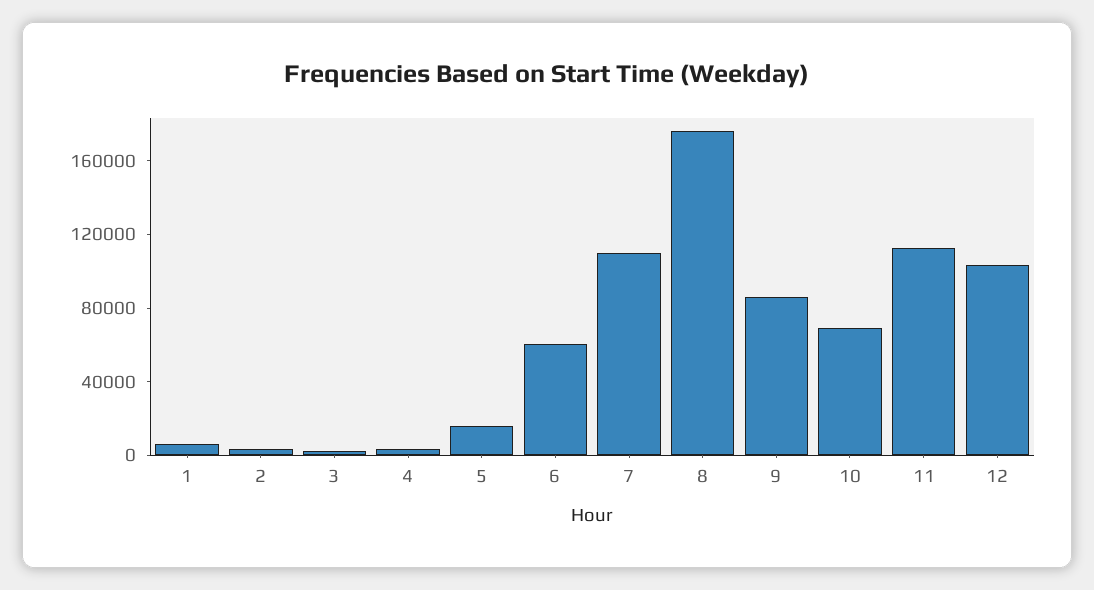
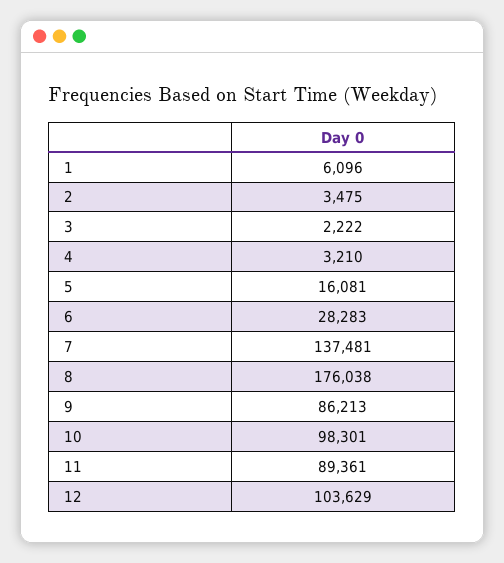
  {
    "1": 6096,
    "2": 3475,
    "3": 2222,
    "4": 3210,
    "5": 16081,
-   "6": 60000,
+   "6": 28283,
-   "7": 110000,
+   "7": 137481,
    "8": 176038,
    "9": 86213,
-   "10": 70000,
+   "10": 98301,
-   "11": 110000,
+   "11": 89361,
    "12": 103629
  }

